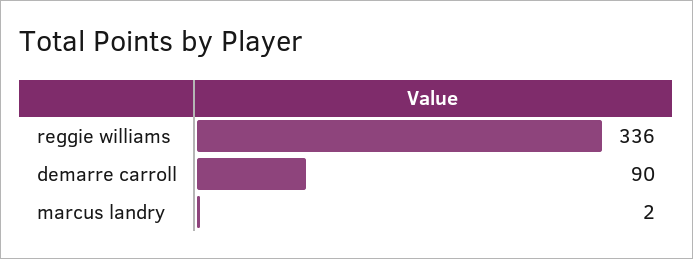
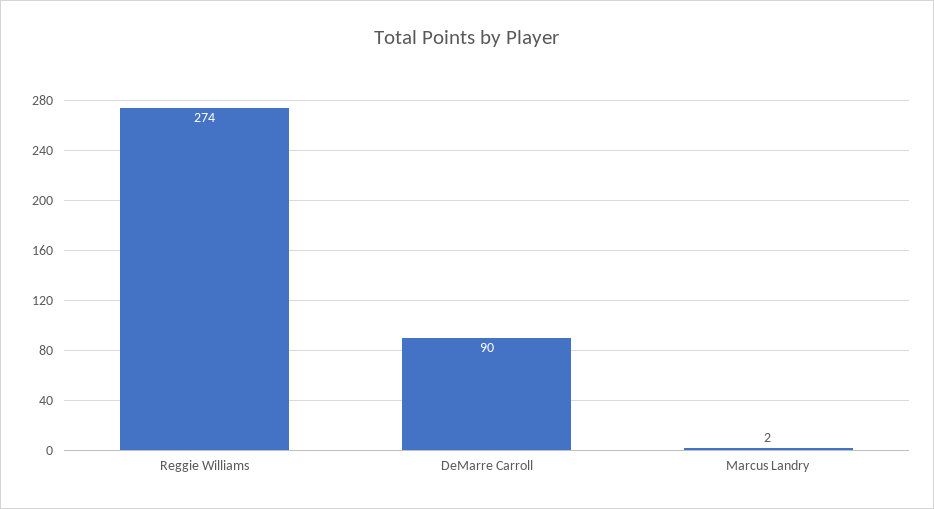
  {
-   "reggie williams": 336,
+   "reggie williams": 274,
    "demarre carroll": 90,
    "marcus landry": 2
  }

